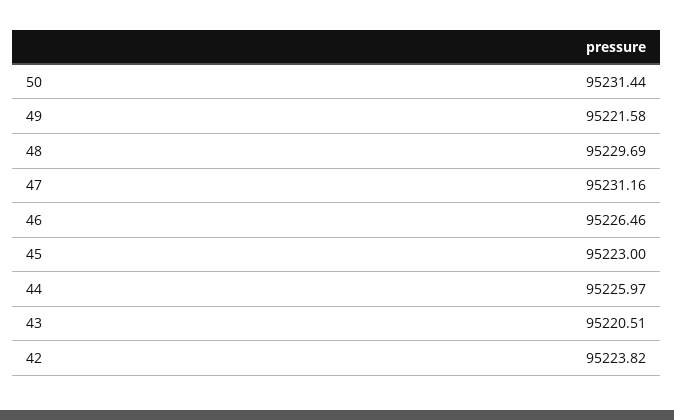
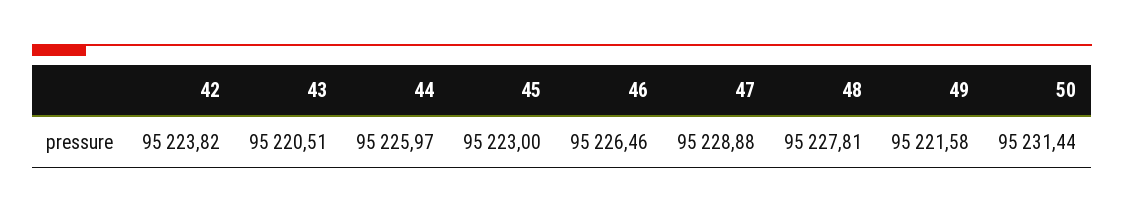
  {
    "50": 95231.44,
    "49": 95221.58,
-   "48": 95229.69,
+   "48": 95227.81,
-   "47": 95231.16,
+   "47": 95228.88,
    "46": 95226.46,
    "45": 95223,
    "44": 95225.97,
    "43": 95220.51,
    "42": 95223.82
  }

